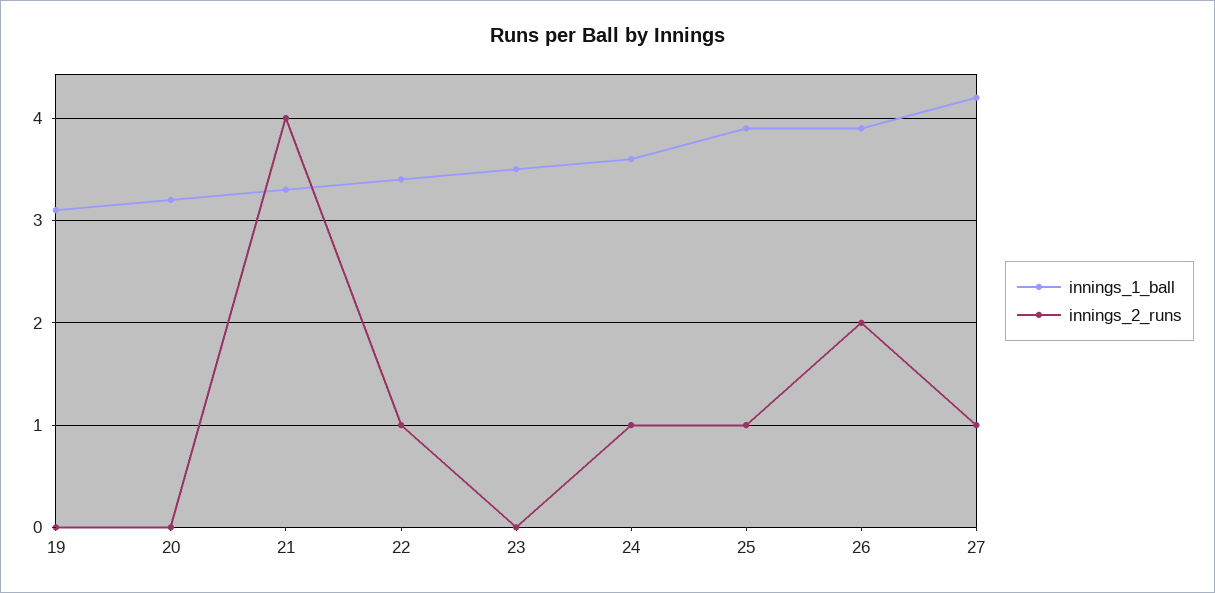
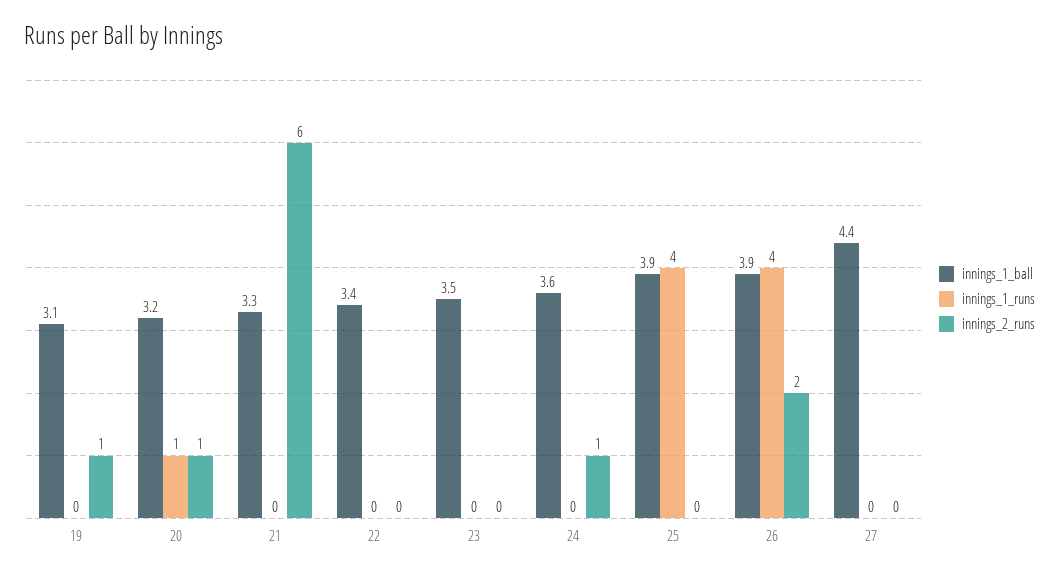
  {
    "innings_1_ball": {
      "19": 3.1,
      "20": 3.2,
      "21": 3.3,
      "22": 3.4,
      "23": 3.5,
      "24": 3.6,
      "25": 3.9,
      "26": 3.9,
-     "27": 4.2
+     "27": 4.4
    },
    "innings_2_runs": {
-     "19": 0,
+     "19": 1,
-     "20": 0,
+     "20": 1,
-     "21": 4,
+     "21": 6,
-     "22": 1,
+     "22": 0,
      "23": 0,
      "24": 1,
-     "25": 1,
+     "25": 0,
      "26": 2,
-     "27": 1
+     "27": 0
-   }
+   },
+   "innings_1_runs": {
+     "19": 0,
+     "20": 1,
+     "21": 0,
+     "22": 0,
+     "23": 0,
+     "24": 0,
+     "25": 4,
+     "26": 4,
+     "27": 0
+   }
  }

